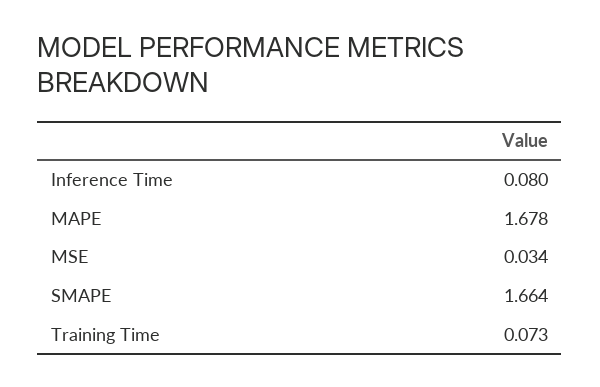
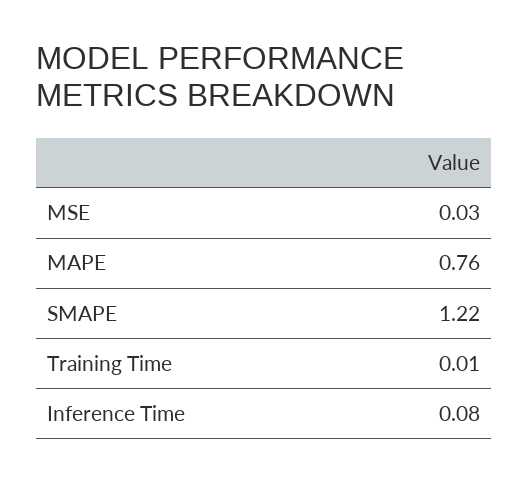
  {
    "Inference Time": 0.08,
-   "MAPE": 1.678,
+   "MAPE": 0.76,
    "MSE": 0.034,
-   "SMAPE": 1.664,
+   "SMAPE": 1.22,
-   "Training Time": 0.073
+   "Training Time": 0.01
  }

